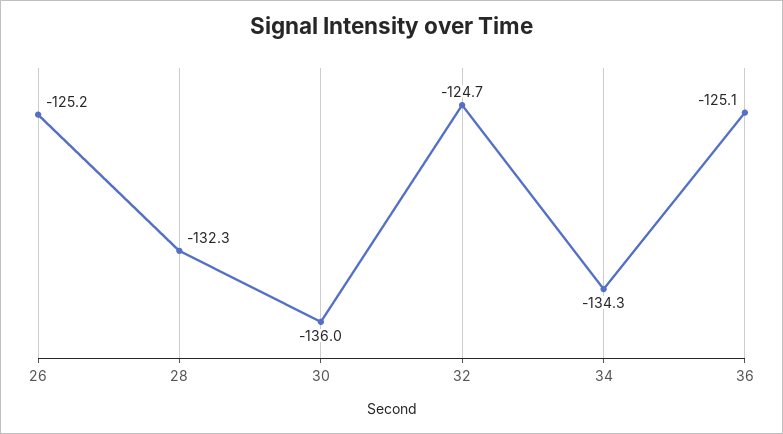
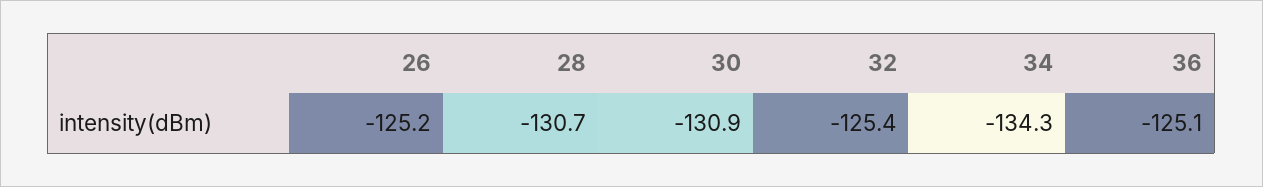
  {
    "26": -125.2,
-   "28": -132.3,
+   "28": -130.7,
-   "30": -136,
+   "30": -130.9,
-   "32": -124.7,
+   "32": -125.4,
    "34": -134.3,
    "36": -125.1
  }

